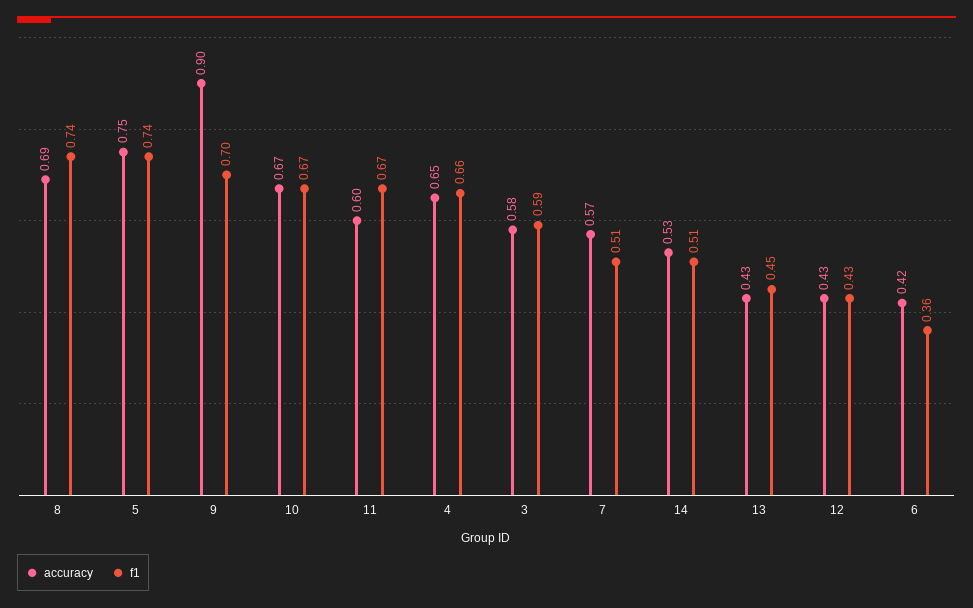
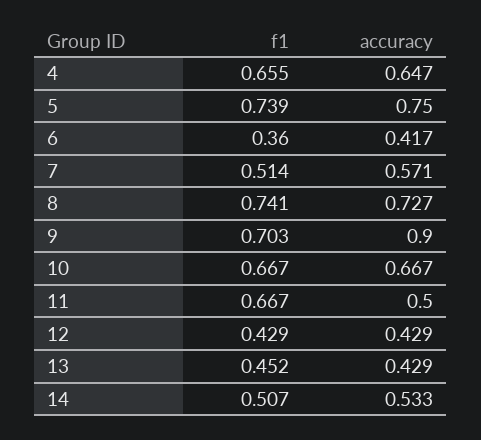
  {
    "accuracy": {
-     "8": 0.69,
+     "8": 0.727,
      "5": 0.75,
      "9": 0.9,
      "10": 0.667,
-     "11": 0.6,
+     "11": 0.5,
      "4": 0.647,
-     "3": 0.58,
      "7": 0.571,
      "14": 0.533,
      "13": 0.429,
      "12": 0.429,
      "6": 0.417
    },
    "f1": {
      "8": 0.741,
      "5": 0.739,
      "9": 0.703,
      "10": 0.667,
      "11": 0.667,
      "4": 0.655,
-     "3": 0.59,
      "7": 0.514,
      "14": 0.507,
      "13": 0.452,
      "12": 0.429,
      "6": 0.36
    }
  }

